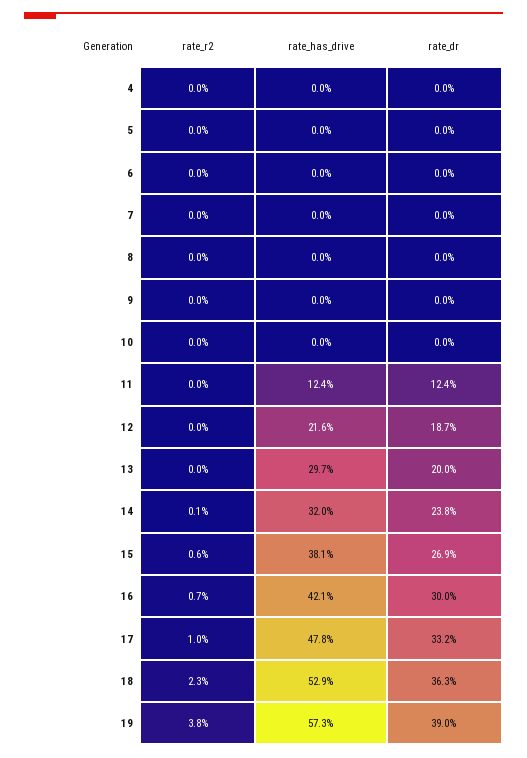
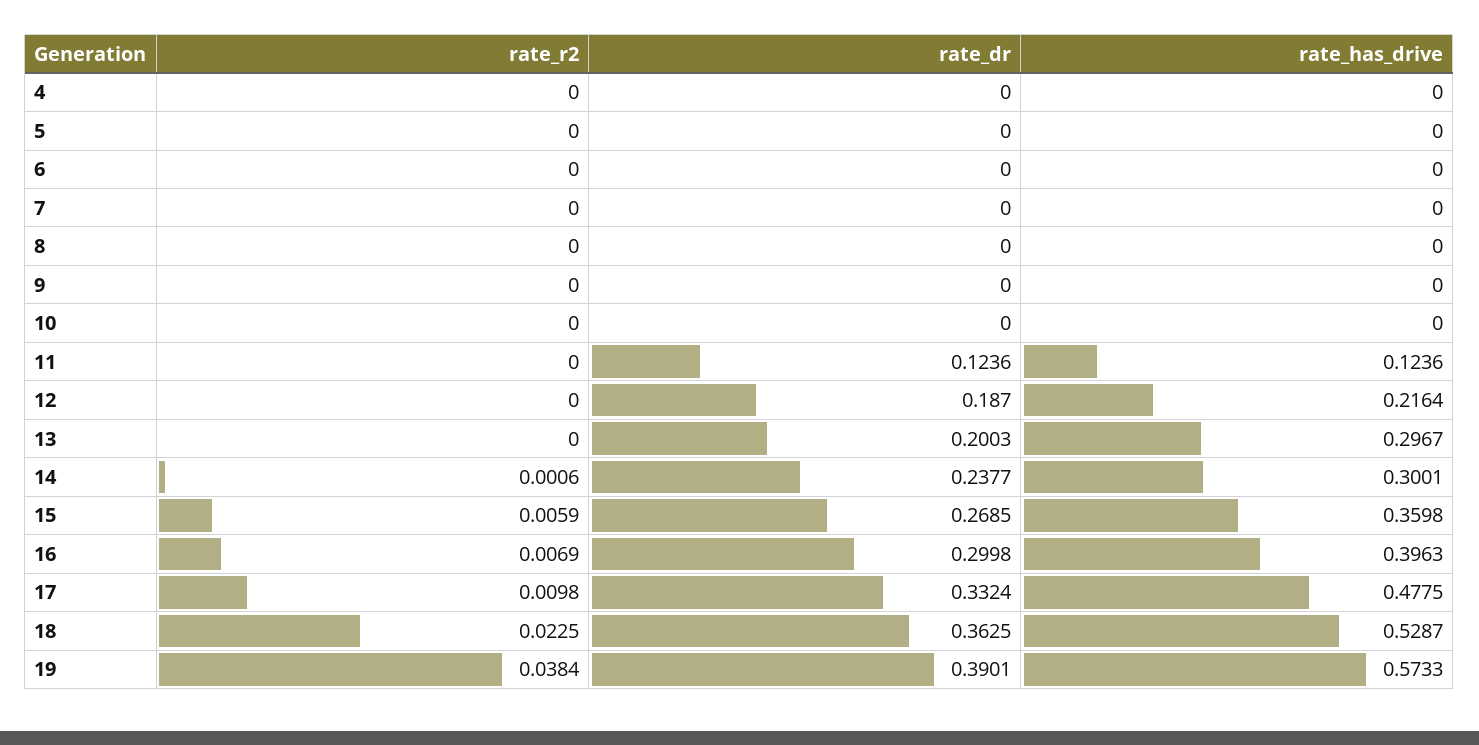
  {
    "rate_r2": {
      "4": 0,
      "5": 0,
      "6": 0,
      "7": 0,
      "8": 0,
      "9": 0,
      "10": 0,
      "11": 0,
      "12": 0,
      "13": 0,
      "14": 0.0006,
      "15": 0.0059,
      "16": 0.0069,
      "17": 0.0098,
      "18": 0.0225,
      "19": 0.0384
    },
    "rate_has_drive": {
      "4": 0,
      "5": 0,
      "6": 0,
      "7": 0,
      "8": 0,
      "9": 0,
      "10": 0,
      "11": 0.1236,
      "12": 0.2164,
      "13": 0.2967,
-     "14": 0.32,
+     "14": 0.3001,
-     "15": 0.381,
+     "15": 0.3598,
-     "16": 0.421,
+     "16": 0.3963,
      "17": 0.4775,
      "18": 0.5287,
      "19": 0.5733
    },
    "rate_dr": {
      "4": 0,
      "5": 0,
      "6": 0,
      "7": 0,
      "8": 0,
      "9": 0,
      "10": 0,
      "11": 0.1236,
      "12": 0.187,
      "13": 0.2003,
      "14": 0.2377,
      "15": 0.2685,
      "16": 0.2998,
      "17": 0.3324,
      "18": 0.3625,
      "19": 0.3901
    }
  }

